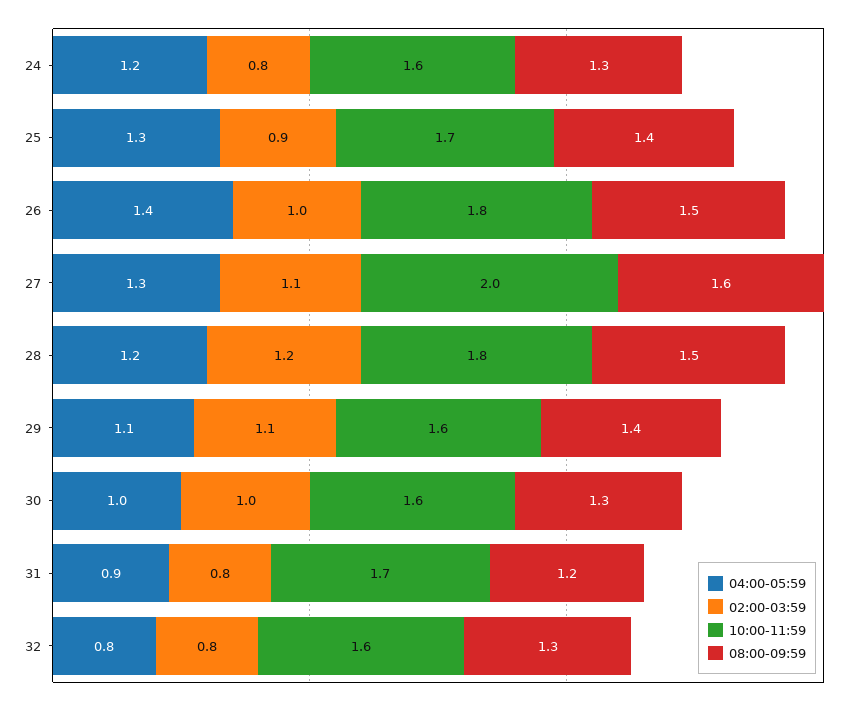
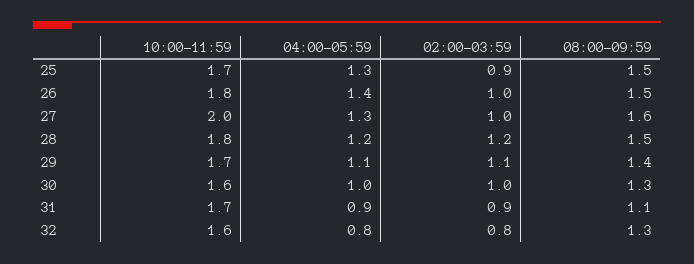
  {
    "04:00-05:59": {
-     "24": 1.2,
      "25": 1.3,
      "26": 1.4,
      "27": 1.3,
      "28": 1.2,
      "29": 1.1,
      "30": 1,
      "31": 0.9,
      "32": 0.8
    },
    "02:00-03:59": {
-     "24": 0.8,
      "25": 0.9,
      "26": 1,
-     "27": 1.1,
+     "27": 1,
      "28": 1.2,
      "29": 1.1,
      "30": 1,
-     "31": 0.8,
+     "31": 0.9,
      "32": 0.8
    },
    "10:00-11:59": {
-     "24": 1.6,
      "25": 1.7,
      "26": 1.8,
      "27": 2,
      "28": 1.8,
-     "29": 1.6,
+     "29": 1.7,
      "30": 1.6,
      "31": 1.7,
      "32": 1.6
    },
    "08:00-09:59": {
-     "24": 1.3,
-     "25": 1.4,
+     "25": 1.5,
      "26": 1.5,
      "27": 1.6,
      "28": 1.5,
      "29": 1.4,
      "30": 1.3,
-     "31": 1.2,
+     "31": 1.1,
      "32": 1.3
    }
  }

